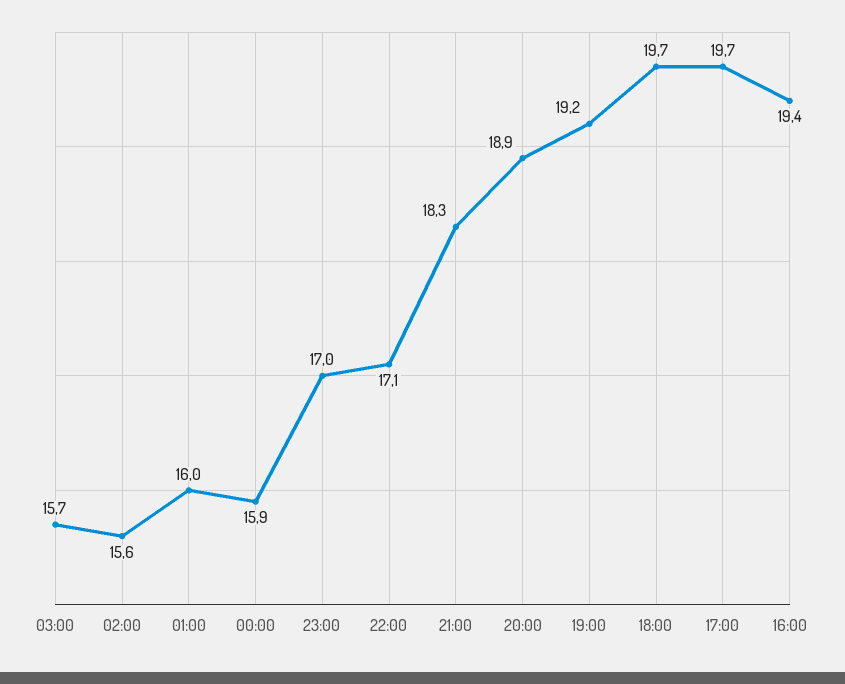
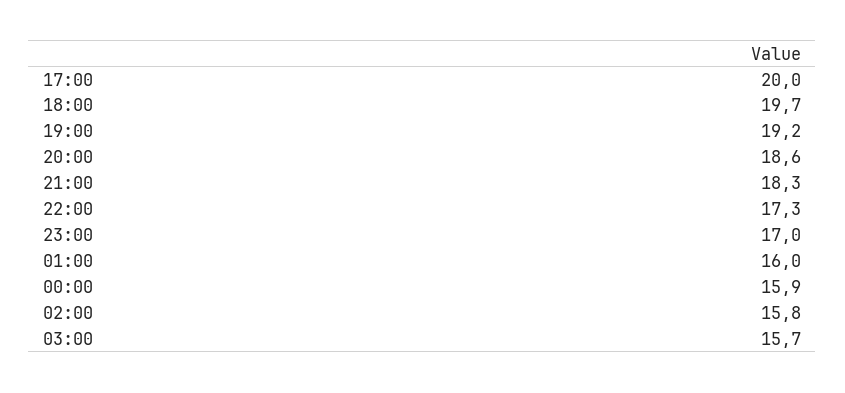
  {
    "03:00": 15.7,
-   "02:00": 15.6,
+   "02:00": 15.8,
    "01:00": 16,
    "00:00": 15.9,
    "23:00": 17,
-   "22:00": 17.1,
+   "22:00": 17.3,
    "21:00": 18.3,
-   "20:00": 18.9,
+   "20:00": 18.6,
    "19:00": 19.2,
    "18:00": 19.7,
-   "17:00": 19.7,
+   "17:00": 20
-   "16:00": 19.4
  }

